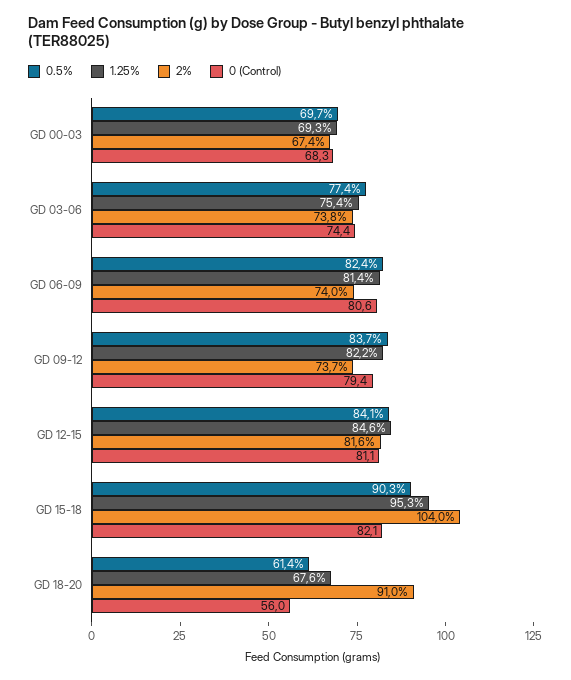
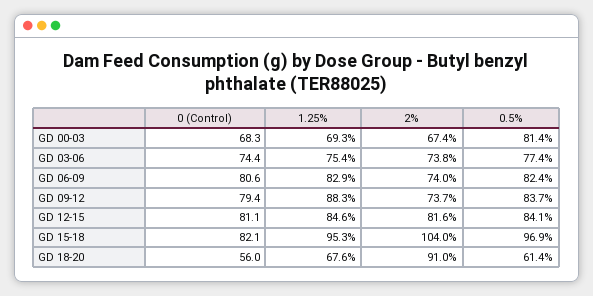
  {
    "0.5%": {
-     "GD 00-03": 69.7,
+     "GD 00-03": 81.4,
      "GD 03-06": 77.4,
      "GD 06-09": 82.4,
      "GD 09-12": 83.7,
      "GD 12-15": 84.1,
-     "GD 15-18": 90.3,
+     "GD 15-18": 96.9,
      "GD 18-20": 61.4
    },
    "1.25%": {
      "GD 00-03": 69.3,
      "GD 03-06": 75.4,
-     "GD 06-09": 81.4,
+     "GD 06-09": 82.9,
-     "GD 09-12": 82.2,
+     "GD 09-12": 88.3,
      "GD 12-15": 84.6,
      "GD 15-18": 95.3,
      "GD 18-20": 67.6
    },
    "2%": {
      "GD 00-03": 67.4,
      "GD 03-06": 73.8,
      "GD 06-09": 74,
      "GD 09-12": 73.7,
      "GD 12-15": 81.6,
      "GD 15-18": 104,
      "GD 18-20": 91
    },
    "0 (Control)": {
      "GD 00-03": 68.3,
      "GD 03-06": 74.4,
      "GD 06-09": 80.6,
      "GD 09-12": 79.4,
      "GD 12-15": 81.1,
      "GD 15-18": 82.1,
      "GD 18-20": 56
    }
  }

